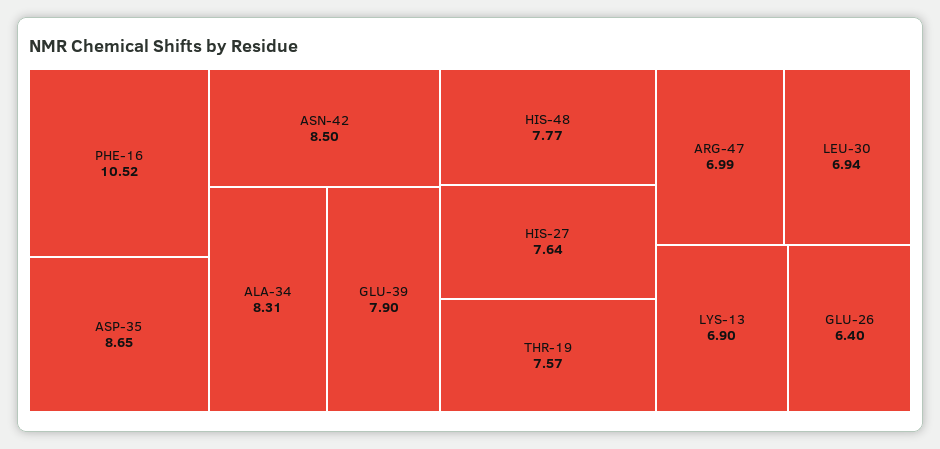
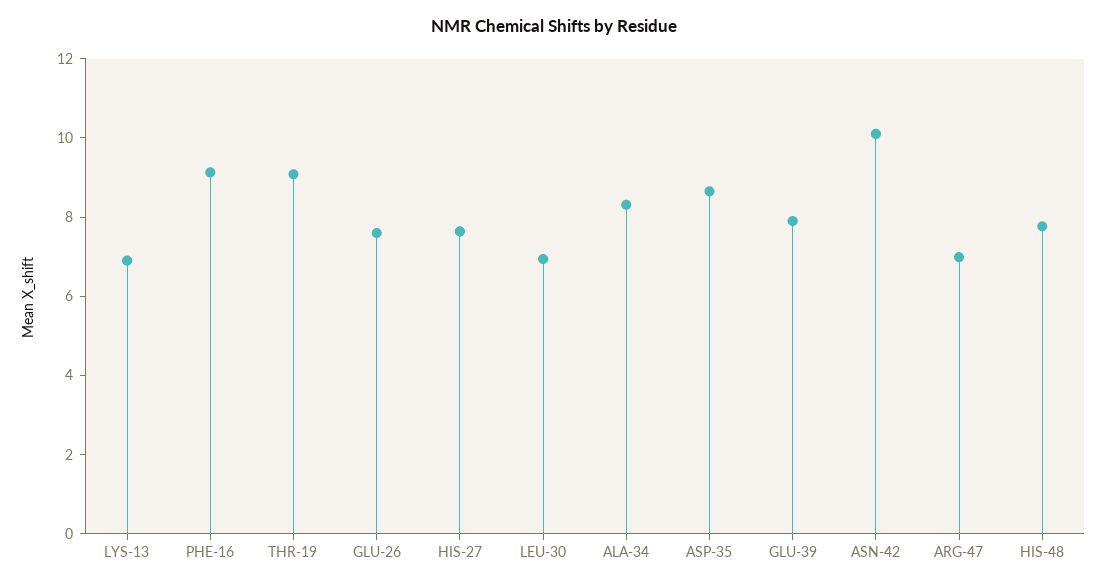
  {
-   "PHE-16": 10.52,
+   "PHE-16": 9,
    "ASP-35": 8.65,
-   "ASN-42": 8.5,
+   "ASN-42": 10,
    "ALA-34": 8.31,
    "GLU-39": 7.9,
    "HIS-48": 7.77,
    "HIS-27": 7.64,
-   "THR-19": 7.57,
+   "THR-19": 9,
    "ARG-47": 6.99,
    "LEU-30": 6.94,
    "LYS-13": 6.9,
-   "GLU-26": 6.4
+   "GLU-26": 7.5
  }

